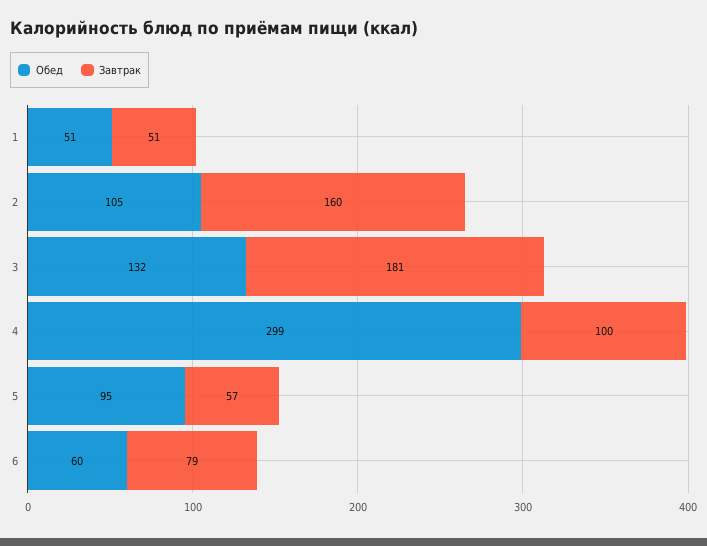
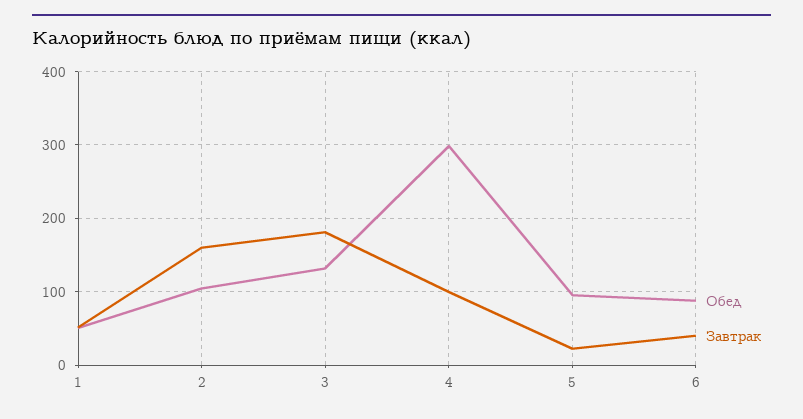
  {
    "Обед": {
      "1": 51,
      "2": 105,
      "3": 132,
      "4": 299,
      "5": 95,
-     "6": 60
+     "6": 90
    },
    "Завтрак": {
      "1": 51,
      "2": 160,
      "3": 181,
      "4": 100,
-     "5": 57,
+     "5": 20,
-     "6": 79
+     "6": 40
    }
  }

